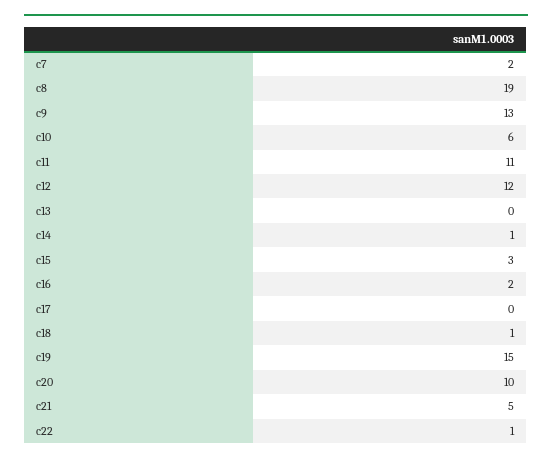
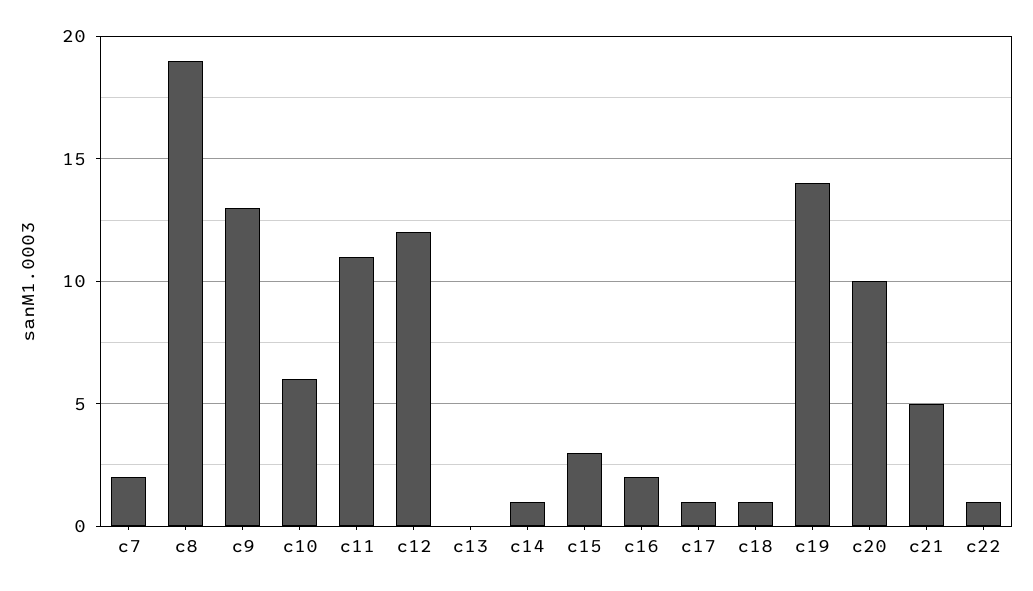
  {
    "c7": 2,
    "c8": 19,
    "c9": 13,
    "c10": 6,
    "c11": 11,
    "c12": 12,
    "c13": 0,
    "c14": 1,
    "c15": 3,
    "c16": 2,
-   "c17": 0,
+   "c17": 1,
    "c18": 1,
-   "c19": 15,
+   "c19": 14,
    "c20": 10,
    "c21": 5,
    "c22": 1
  }

